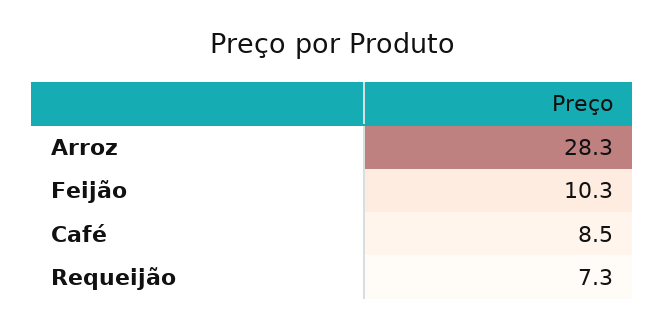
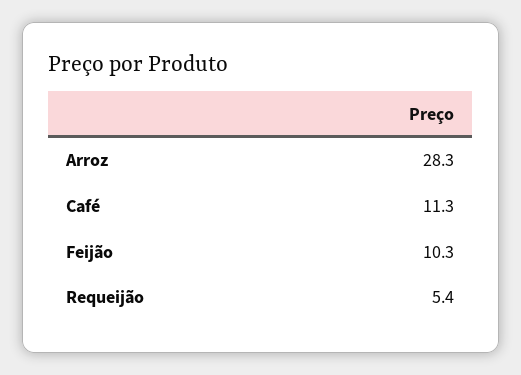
  {
    "Arroz": 28.3,
    "Feijão": 10.3,
-   "Café": 8.5,
+   "Café": 11.3,
-   "Requeijão": 7.3
+   "Requeijão": 5.4
  }

